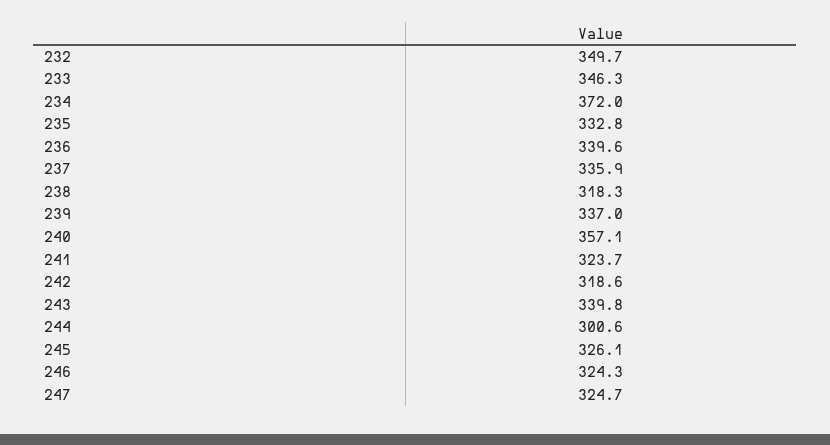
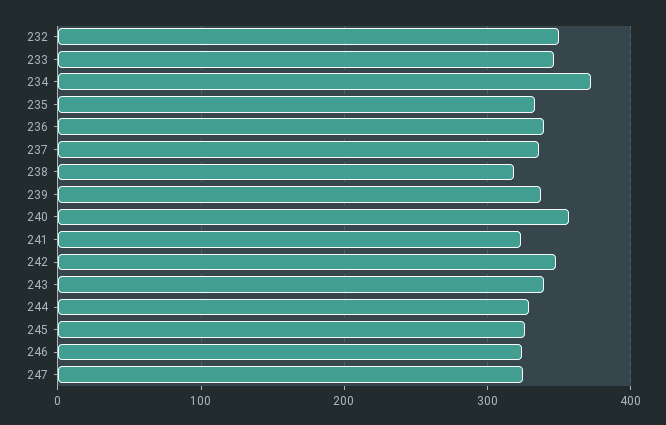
  {
    "232": 349.7,
    "233": 346.3,
    "234": 372,
    "235": 332.8,
    "236": 339.6,
    "237": 335.9,
    "238": 318.3,
    "239": 337,
    "240": 357.1,
    "241": 323.7,
-   "242": 318.6,
+   "242": 350,
    "243": 339.8,
-   "244": 300.6,
+   "244": 330,
    "245": 326.1,
    "246": 324.3,
    "247": 324.7
  }

